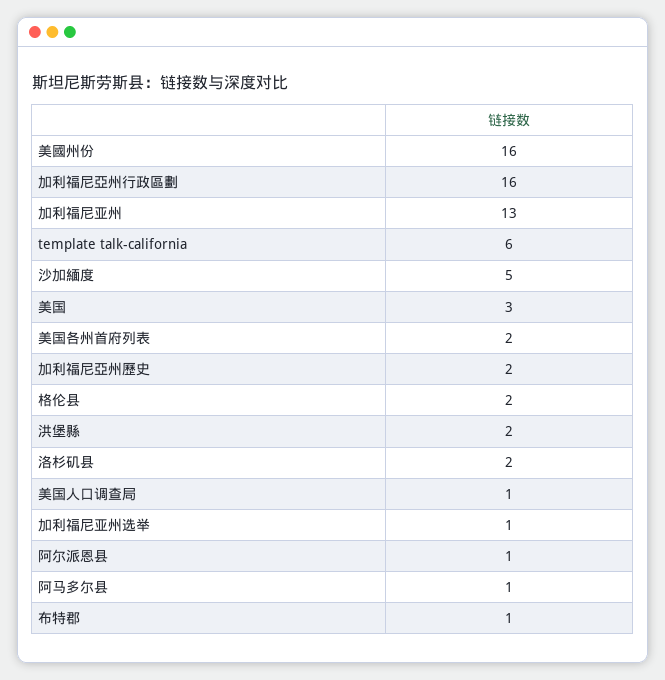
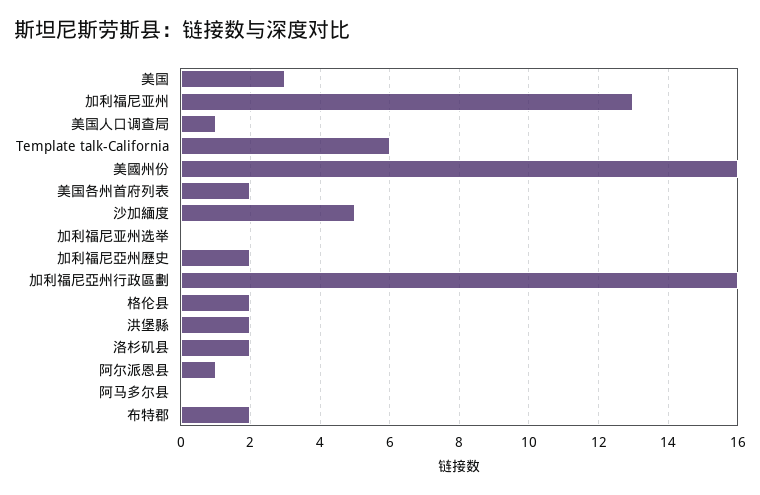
  {
    "美國州份": 16,
    "加利福尼亞州行政區劃": 16,
    "加利福尼亚州": 13,
    "template talk-california": 6,
    "沙加緬度": 5,
    "美国": 3,
    "美国各州首府列表": 2,
    "加利福尼亞州歷史": 2,
    "格伦县": 2,
    "洪堡縣": 2,
    "洛杉矶县": 2,
    "美国人口调查局": 1,
-   "加利福尼亚州选举": 1,
+   "加利福尼亚州选举": 0,
    "阿尔派恩县": 1,
-   "阿马多尔县": 1,
+   "阿马多尔县": 0,
-   "布特郡": 1
+   "布特郡": 2
  }

